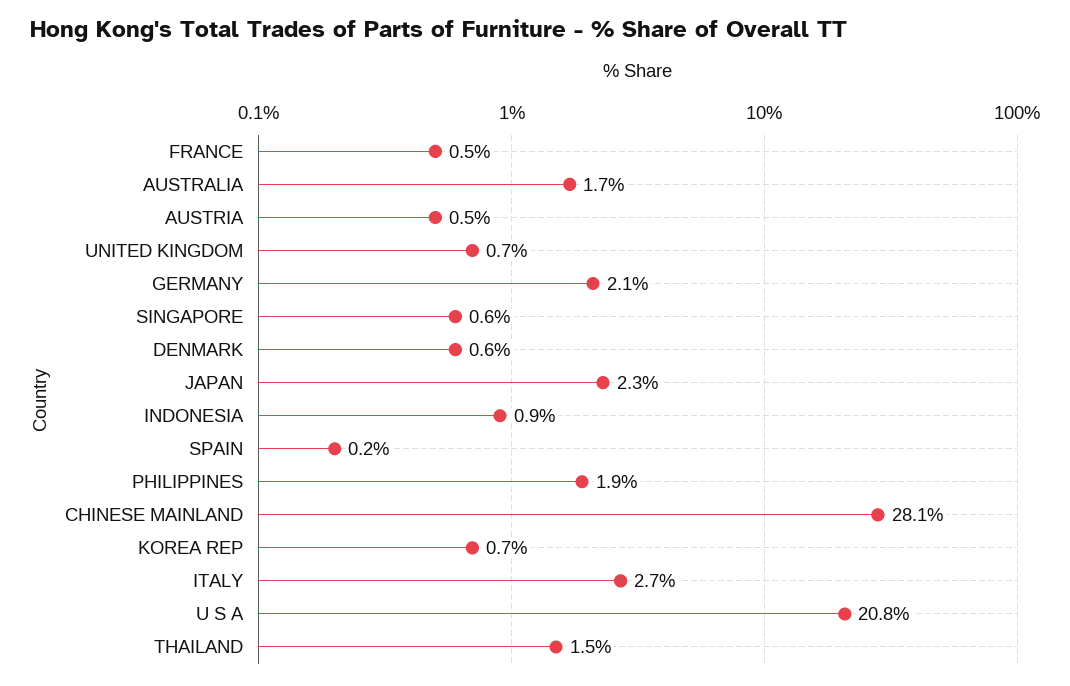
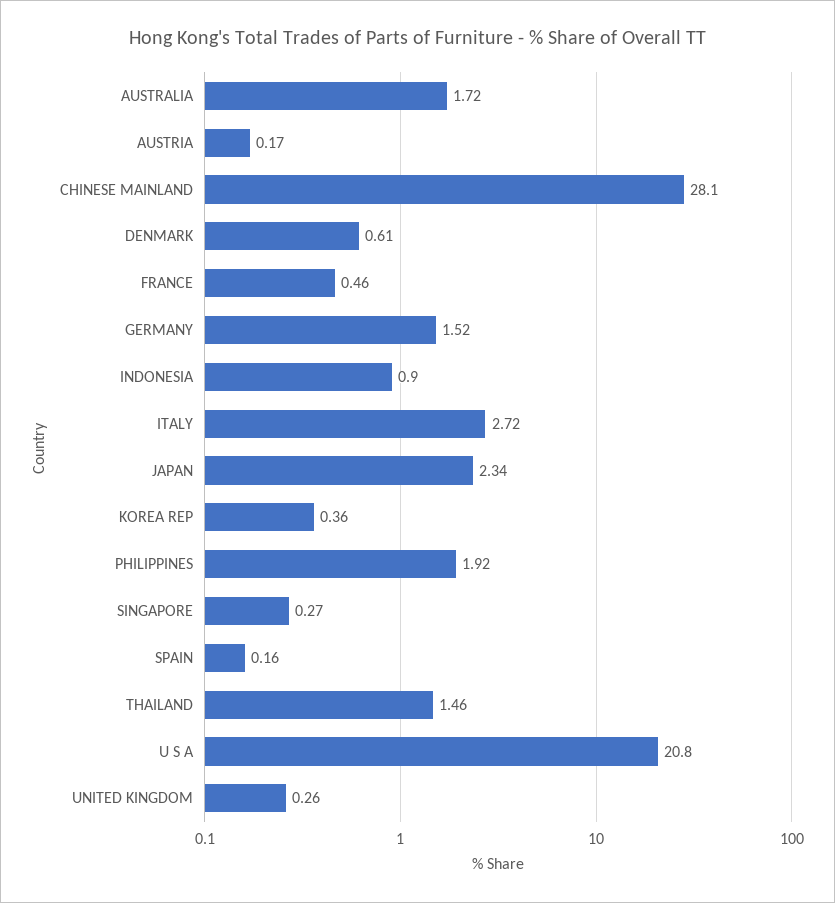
  {
    "FRANCE": 0.46,
    "AUSTRALIA": 1.72,
-   "AUSTRIA": 0.5,
+   "AUSTRIA": 0.17,
-   "UNITED KINGDOM": 0.7,
+   "UNITED KINGDOM": 0.26,
-   "GERMANY": 2.1,
+   "GERMANY": 1.52,
-   "SINGAPORE": 0.6,
+   "SINGAPORE": 0.27,
    "DENMARK": 0.61,
    "JAPAN": 2.34,
    "INDONESIA": 0.9,
    "SPAIN": 0.16,
    "PHILIPPINES": 1.92,
    "CHINESE MAINLAND": 28.1,
-   "KOREA REP": 0.7,
+   "KOREA REP": 0.36,
    "ITALY": 2.72,
    "U S A": 20.8,
    "THAILAND": 1.46
  }

